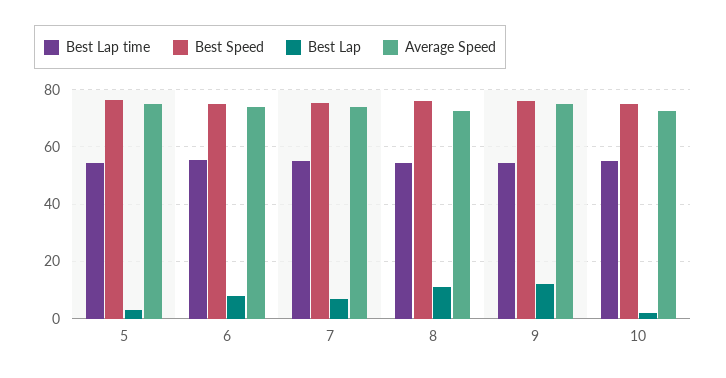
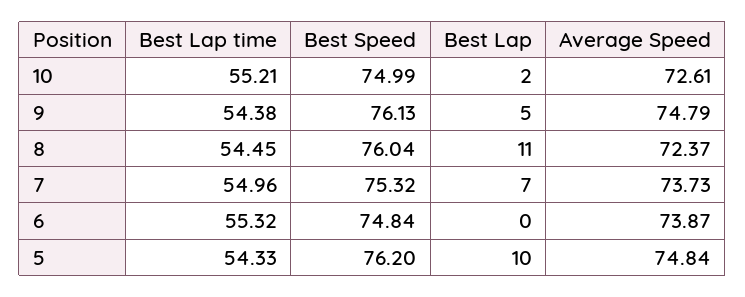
  {
    "Best Lap time": {
      "5": 54.33,
      "6": 55.32,
      "7": 54.96,
      "8": 54.45,
      "9": 54.38,
      "10": 55.21
    },
    "Best Speed": {
      "5": 76.2,
      "6": 74.84,
      "7": 75.32,
      "8": 76.04,
      "9": 76.13,
      "10": 74.99
    },
    "Best Lap": {
-     "5": 2.5,
+     "5": 10,
-     "6": 7.5,
+     "6": 0,
      "7": 7,
      "8": 11,
-     "9": 12.5,
+     "9": 5,
      "10": 2
    },
    "Average Speed": {
      "5": 74.84,
      "6": 73.87,
      "7": 73.73,
      "8": 72.37,
      "9": 74.79,
      "10": 72.61
    }
  }

